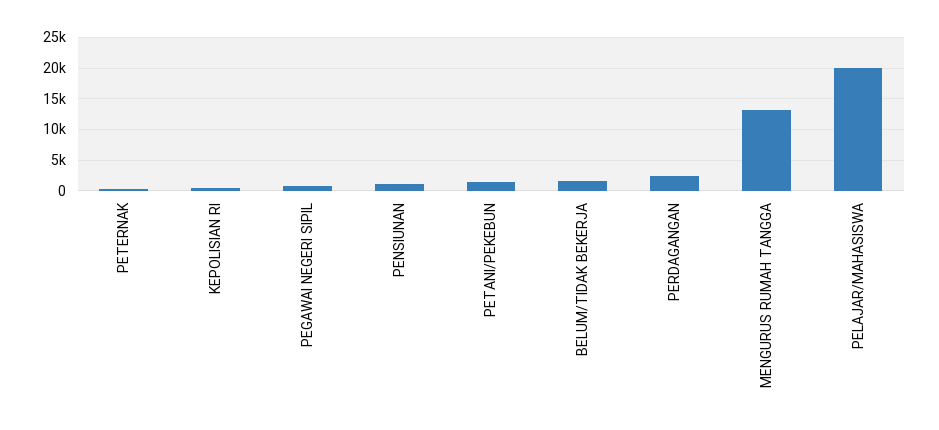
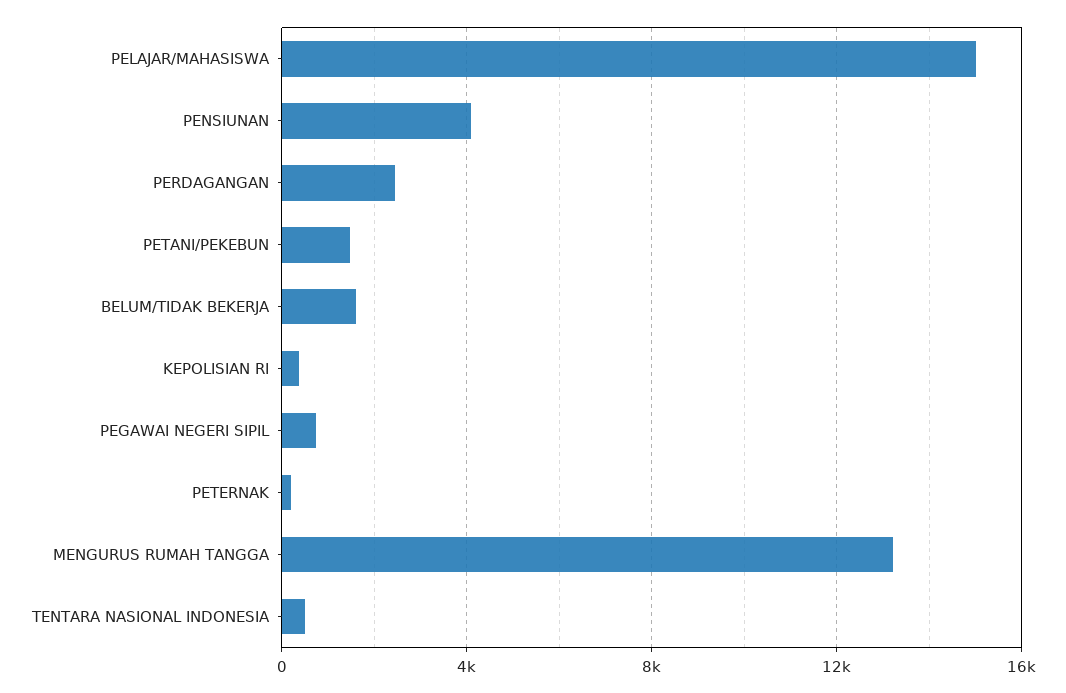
  {
    "PETERNAK": 0,
    "KEPOLISIAN RI": 500,
    "PEGAWAI NEGERI SIPIL": 500,
-   "PENSIUNAN": 1000,
+   "PENSIUNAN": 4000,
    "PETANI/PEKEBUN": 1500,
    "BELUM/TIDAK BEKERJA": 1500,
    "PERDAGANGAN": 2500,
    "MENGURUS RUMAH TANGGA": 13000,
-   "PELAJAR/MAHASISWA": 20000
+   "PELAJAR/MAHASISWA": 15000,
+   "TENTARA NASIONAL INDONESIA": 500
  }

